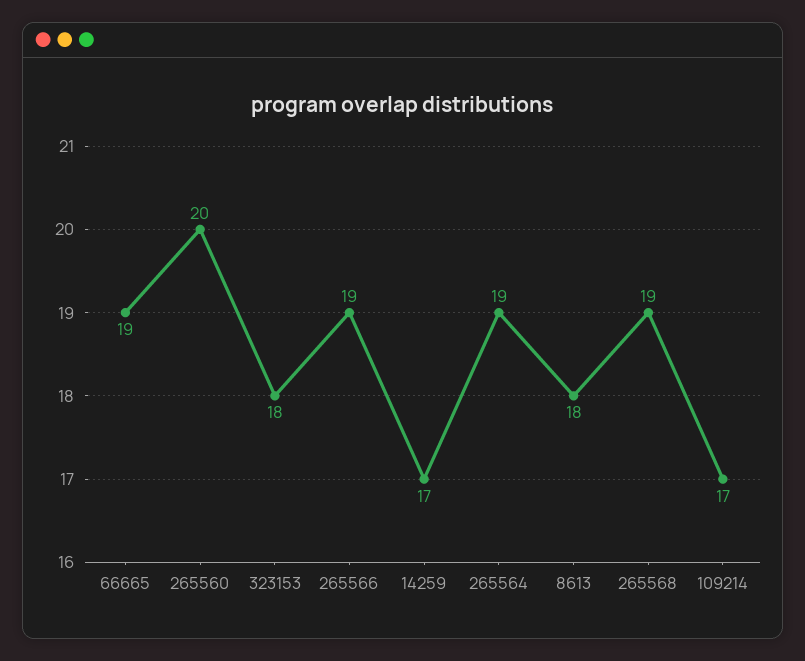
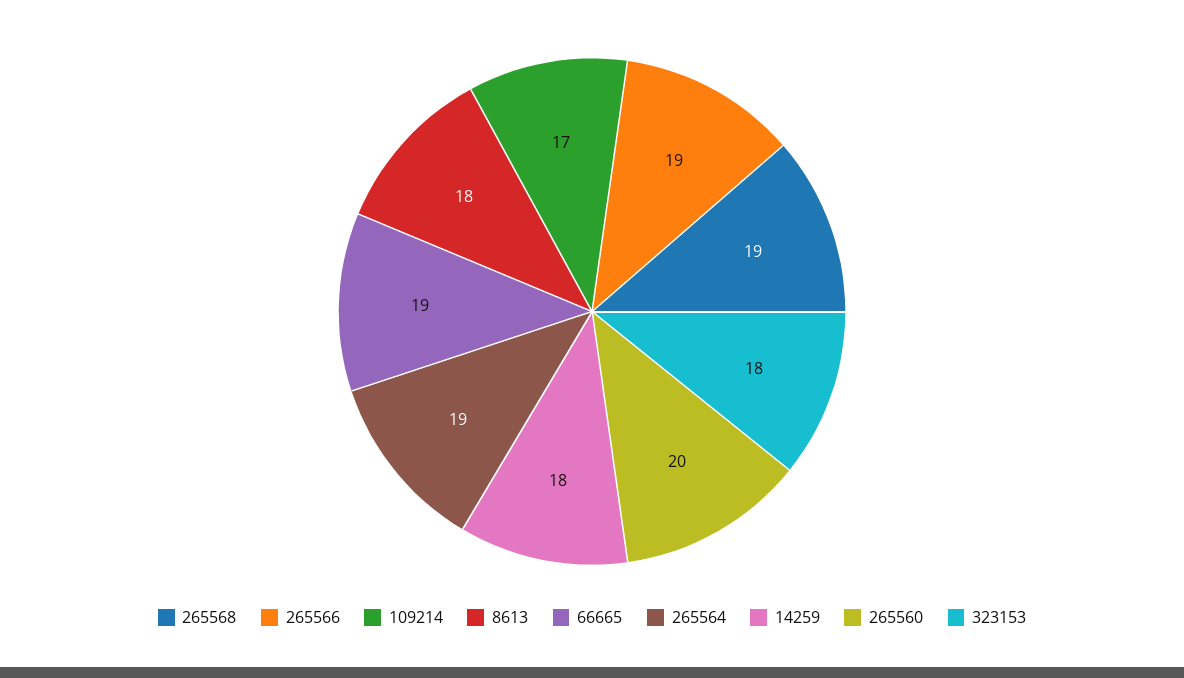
  {
    "66665": 19,
    "265560": 20,
    "323153": 18,
    "265566": 19,
-   "14259": 17,
+   "14259": 18,
    "265564": 19,
    "8613": 18,
    "265568": 19,
    "109214": 17
  }

